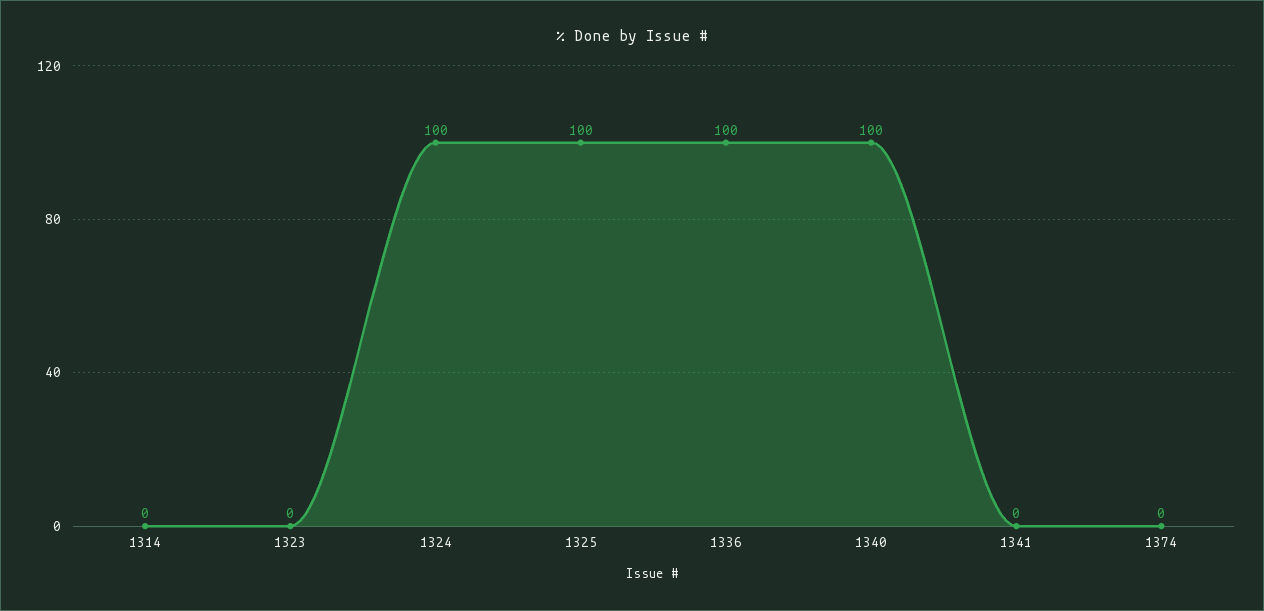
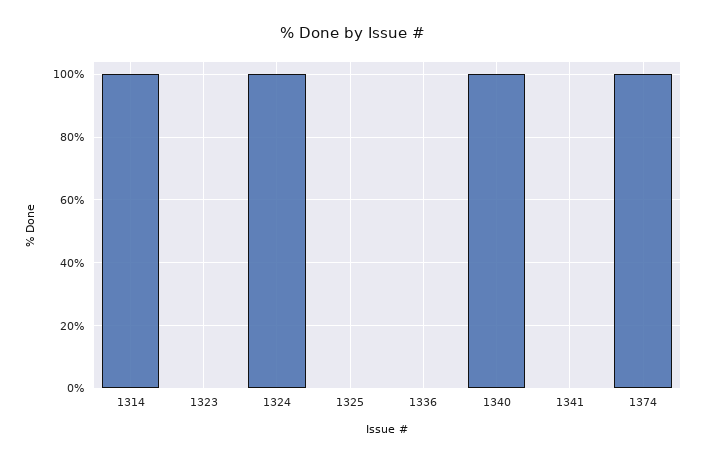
  {
-   "1314": 0,
+   "1314": 100,
    "1323": 0,
    "1324": 100,
-   "1325": 100,
+   "1325": 0,
-   "1336": 100,
+   "1336": 0,
    "1340": 100,
    "1341": 0,
-   "1374": 0
+   "1374": 100
  }

